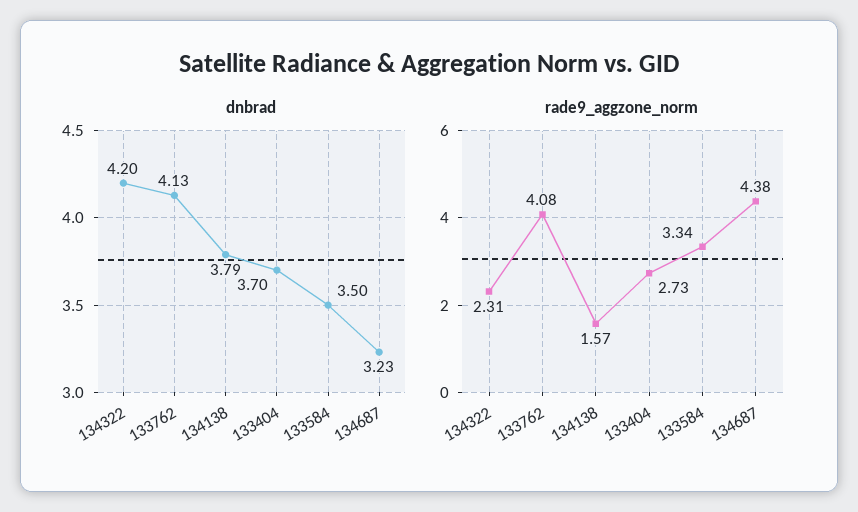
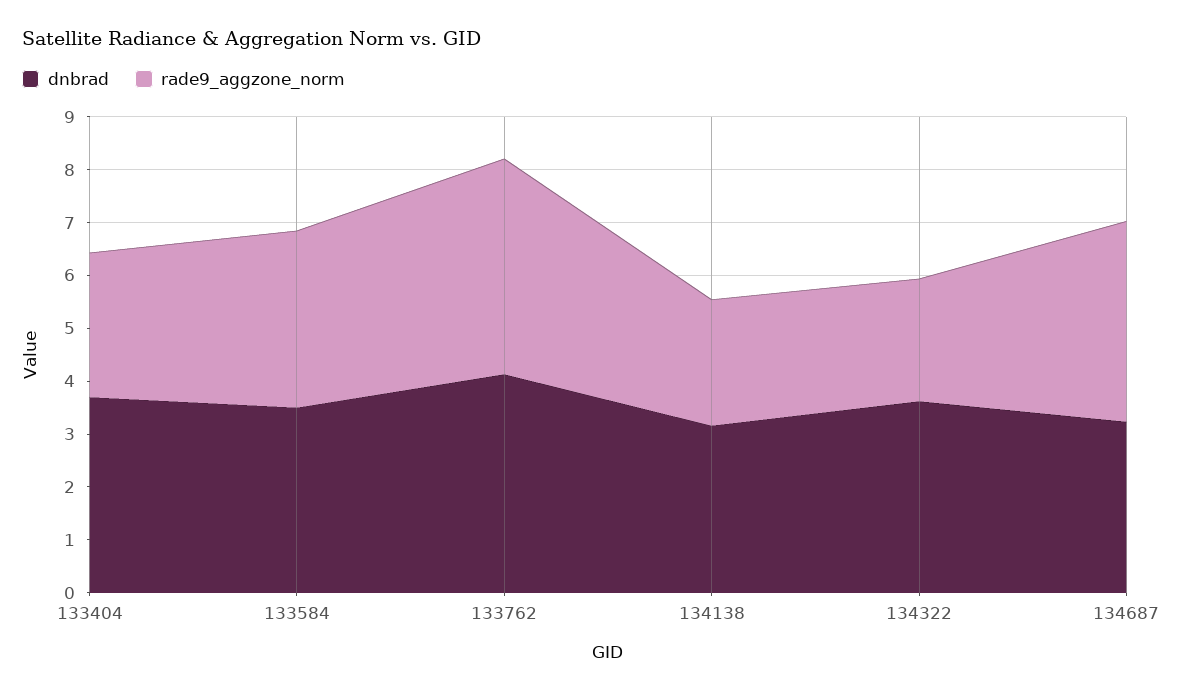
  {
    "dnbrad": {
-     "134322": 4.2,
+     "134322": 3.6,
      "133762": 4.13,
-     "134138": 3.79,
+     "134138": 3.2,
      "133404": 3.7,
      "133584": 3.5,
      "134687": 3.23
    },
    "rade9_aggzone_norm": {
      "134322": 2.31,
      "133762": 4.08,
-     "134138": 1.57,
+     "134138": 2.4,
      "133404": 2.73,
      "133584": 3.34,
-     "134687": 4.38
+     "134687": 3.8
    }
  }

